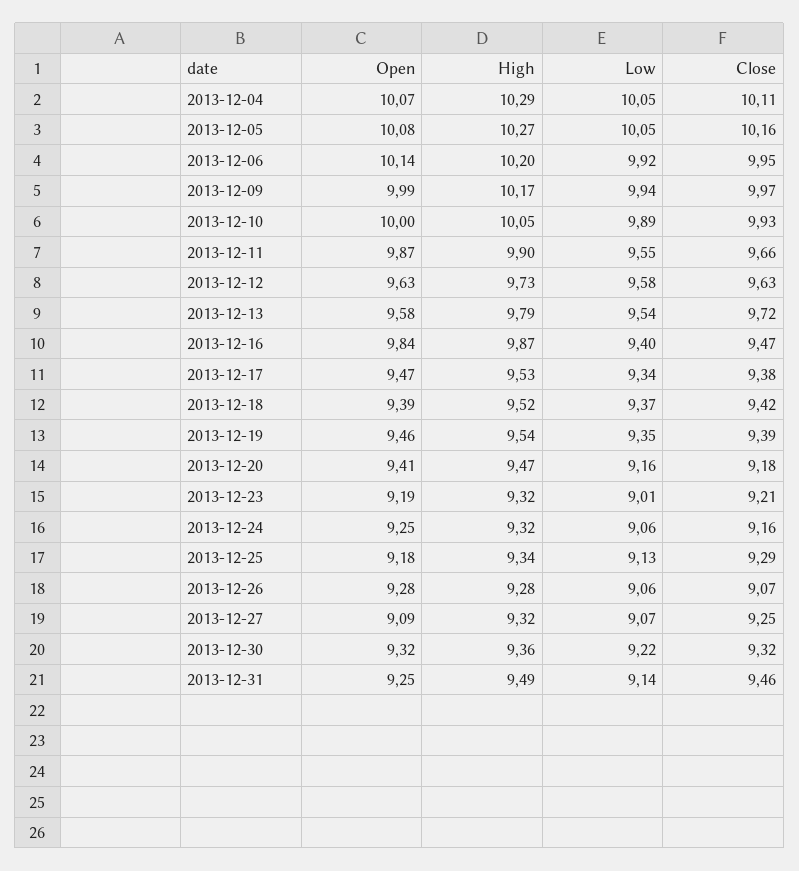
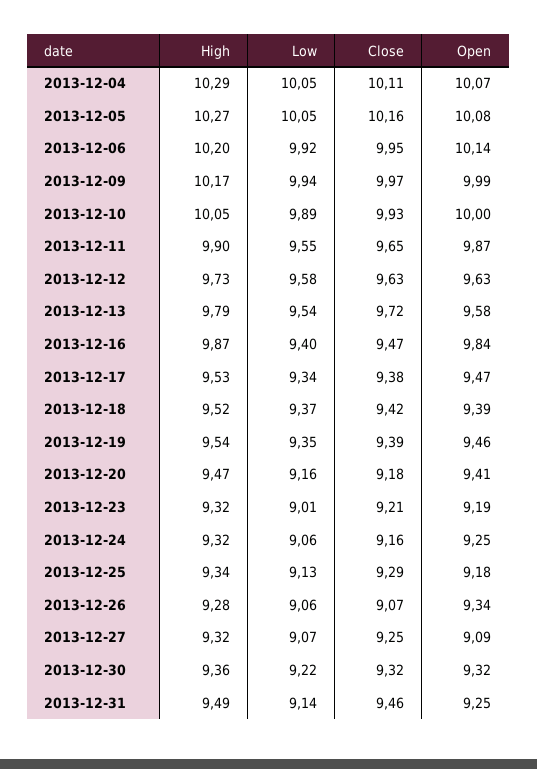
  {
    "Open": {
      "2013-12-04": 10.07,
      "2013-12-05": 10.08,
      "2013-12-06": 10.14,
      "2013-12-09": 9.99,
      "2013-12-10": 10,
      "2013-12-11": 9.87,
      "2013-12-12": 9.63,
      "2013-12-13": 9.58,
      "2013-12-16": 9.84,
      "2013-12-17": 9.47,
      "2013-12-18": 9.39,
      "2013-12-19": 9.46,
      "2013-12-20": 9.41,
      "2013-12-23": 9.19,
      "2013-12-24": 9.25,
      "2013-12-25": 9.18,
-     "2013-12-26": 9.28,
+     "2013-12-26": 9.34,
      "2013-12-27": 9.09,
      "2013-12-30": 9.32,
      "2013-12-31": 9.25
    },
    "High": {
      "2013-12-04": 10.29,
      "2013-12-05": 10.27,
      "2013-12-06": 10.2,
      "2013-12-09": 10.17,
      "2013-12-10": 10.05,
      "2013-12-11": 9.9,
      "2013-12-12": 9.73,
      "2013-12-13": 9.79,
      "2013-12-16": 9.87,
      "2013-12-17": 9.53,
      "2013-12-18": 9.52,
      "2013-12-19": 9.54,
      "2013-12-20": 9.47,
      "2013-12-23": 9.32,
      "2013-12-24": 9.32,
      "2013-12-25": 9.34,
      "2013-12-26": 9.28,
      "2013-12-27": 9.32,
      "2013-12-30": 9.36,
      "2013-12-31": 9.49
    },
    "Low": {
      "2013-12-04": 10.05,
      "2013-12-05": 10.05,
      "2013-12-06": 9.92,
      "2013-12-09": 9.94,
      "2013-12-10": 9.89,
      "2013-12-11": 9.55,
      "2013-12-12": 9.58,
      "2013-12-13": 9.54,
      "2013-12-16": 9.4,
      "2013-12-17": 9.34,
      "2013-12-18": 9.37,
      "2013-12-19": 9.35,
      "2013-12-20": 9.16,
      "2013-12-23": 9.01,
      "2013-12-24": 9.06,
      "2013-12-25": 9.13,
      "2013-12-26": 9.06,
      "2013-12-27": 9.07,
      "2013-12-30": 9.22,
      "2013-12-31": 9.14
    },
    "Close": {
      "2013-12-04": 10.11,
      "2013-12-05": 10.16,
      "2013-12-06": 9.95,
      "2013-12-09": 9.97,
      "2013-12-10": 9.93,
-     "2013-12-11": 9.66,
+     "2013-12-11": 9.65,
      "2013-12-12": 9.63,
      "2013-12-13": 9.72,
      "2013-12-16": 9.47,
      "2013-12-17": 9.38,
      "2013-12-18": 9.42,
      "2013-12-19": 9.39,
      "2013-12-20": 9.18,
      "2013-12-23": 9.21,
      "2013-12-24": 9.16,
      "2013-12-25": 9.29,
      "2013-12-26": 9.07,
      "2013-12-27": 9.25,
      "2013-12-30": 9.32,
      "2013-12-31": 9.46
    }
  }

